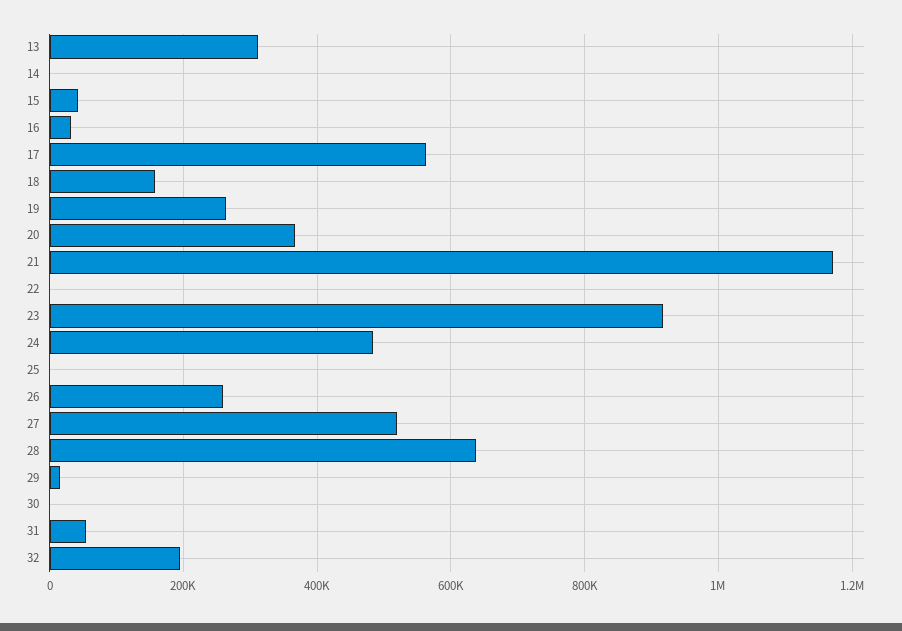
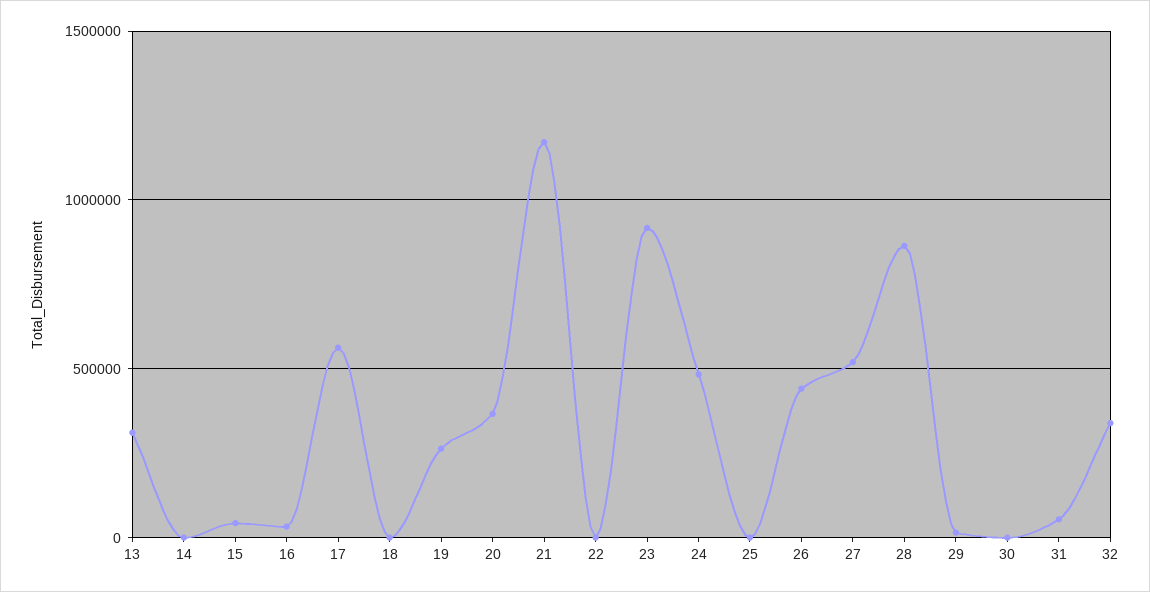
  {
    "13": 320000,
    "14": 0,
    "15": 40000,
    "16": 40000,
    "17": 560000,
-   "18": 160000,
+   "18": 0,
    "19": 260000,
    "20": 360000,
    "21": 1180000,
    "22": 0,
    "23": 920000,
    "24": 480000,
    "25": 0,
-   "26": 260000,
+   "26": 450000,
    "27": 520000,
-   "28": 640000,
+   "28": 850000,
    "29": 20000,
    "30": 0,
    "31": 60000,
-   "32": 200000
+   "32": 350000
  }

